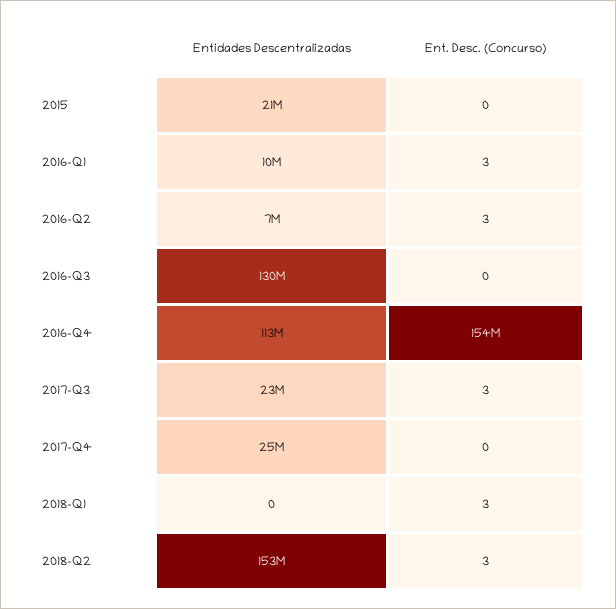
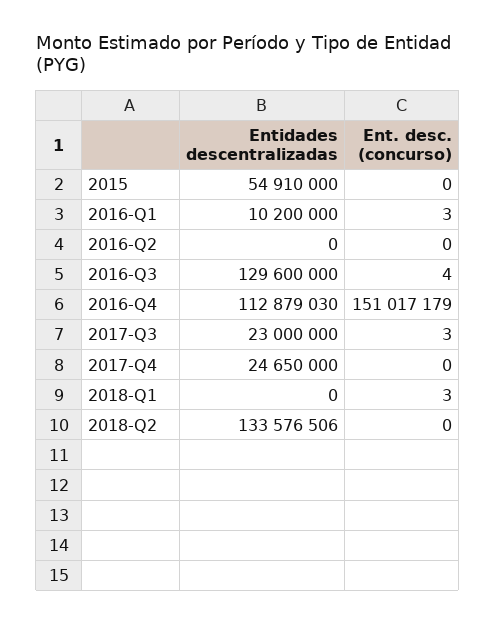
  {
    "Entidades Descentralizadas": {
-     "2015": 21000000,
+     "2015": 54910000,
      "2016-Q1": 10200000,
-     "2016-Q2": 7000000,
+     "2016-Q2": 0,
      "2016-Q3": 129600000,
      "2016-Q4": 112879030,
      "2017-Q3": 23000000,
      "2017-Q4": 24650000,
      "2018-Q1": 0,
-     "2018-Q2": 153000000
+     "2018-Q2": 133576506
    },
    "Ent. Desc. (Concurso)": {
      "2015": 0,
      "2016-Q1": 3,
-     "2016-Q2": 3,
+     "2016-Q2": 0,
-     "2016-Q3": 0,
+     "2016-Q3": 4,
-     "2016-Q4": 154000000,
+     "2016-Q4": 151017179,
      "2017-Q3": 3,
      "2017-Q4": 0,
      "2018-Q1": 3,
-     "2018-Q2": 3
+     "2018-Q2": 0
    }
  }

